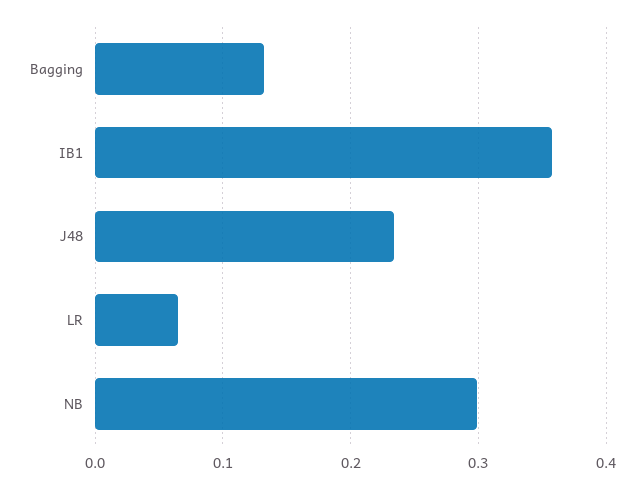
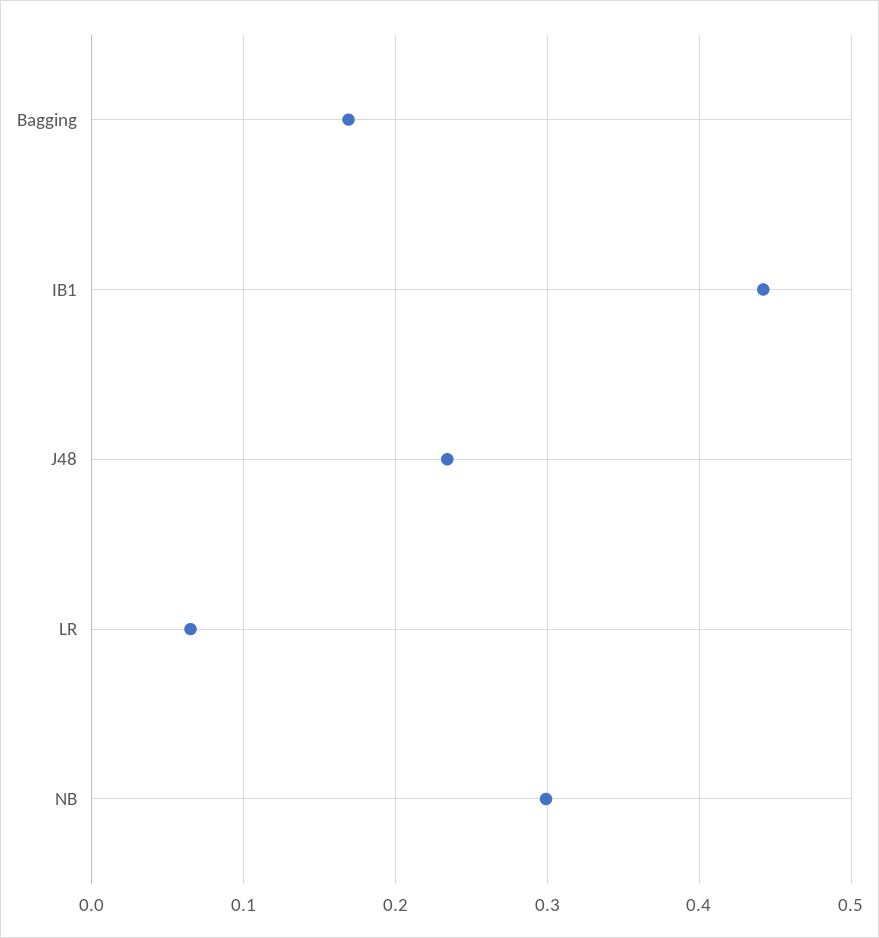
  {
-   "Bagging": 0.13,
+   "Bagging": 0.17,
-   "IB1": 0.36,
+   "IB1": 0.44,
    "J48": 0.23,
    "LR": 0.07,
    "NB": 0.3
  }

